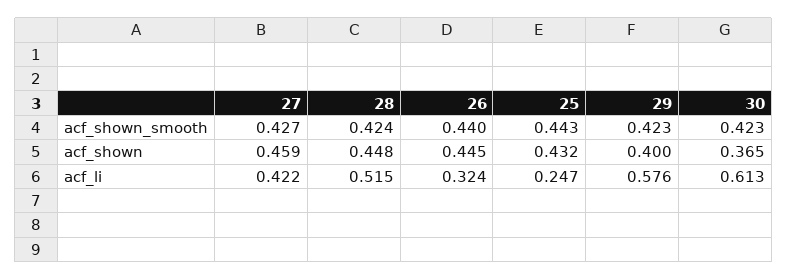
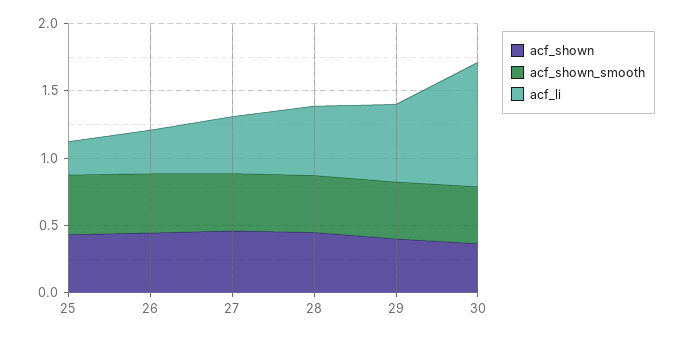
  {
    "acf_shown_smooth": {
      "27": 0.427,
      "28": 0.424,
      "26": 0.44,
      "25": 0.443,
      "29": 0.423,
      "30": 0.423
    },
    "acf_shown": {
      "27": 0.459,
      "28": 0.448,
      "26": 0.445,
      "25": 0.432,
      "29": 0.4,
      "30": 0.365
    },
    "acf_li": {
      "27": 0.422,
      "28": 0.515,
      "26": 0.324,
      "25": 0.247,
      "29": 0.576,
-     "30": 0.613
+     "30": 0.9
    }
  }

